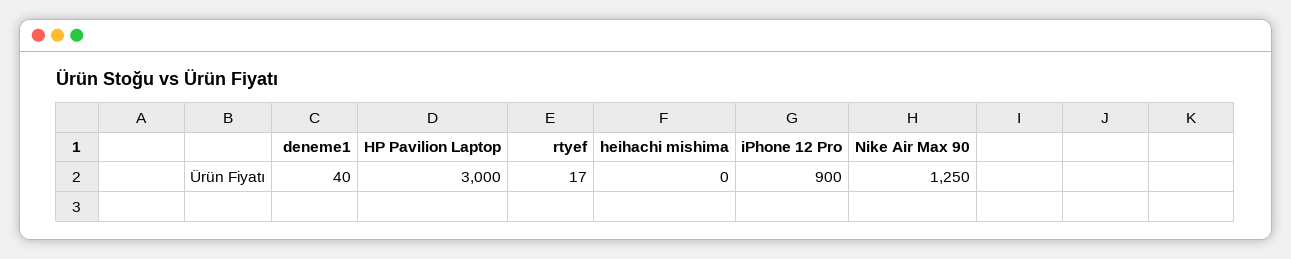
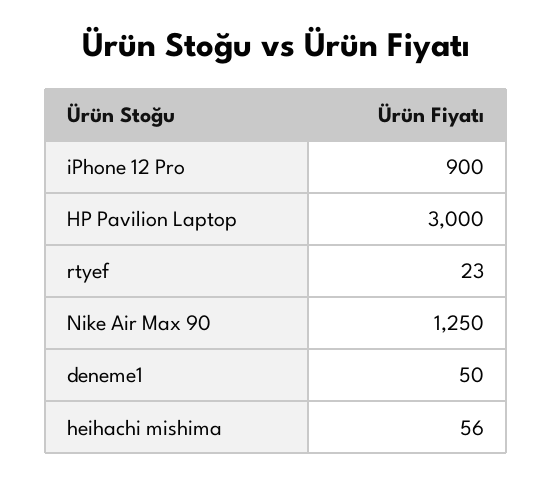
  {
-   "deneme1": 40,
+   "deneme1": 50,
    "HP Pavilion Laptop": 3000,
-   "rtyef": 17,
+   "rtyef": 23,
-   "heihachi mishima": 0,
+   "heihachi mishima": 56,
    "iPhone 12 Pro": 900,
    "Nike Air Max 90": 1250
  }

